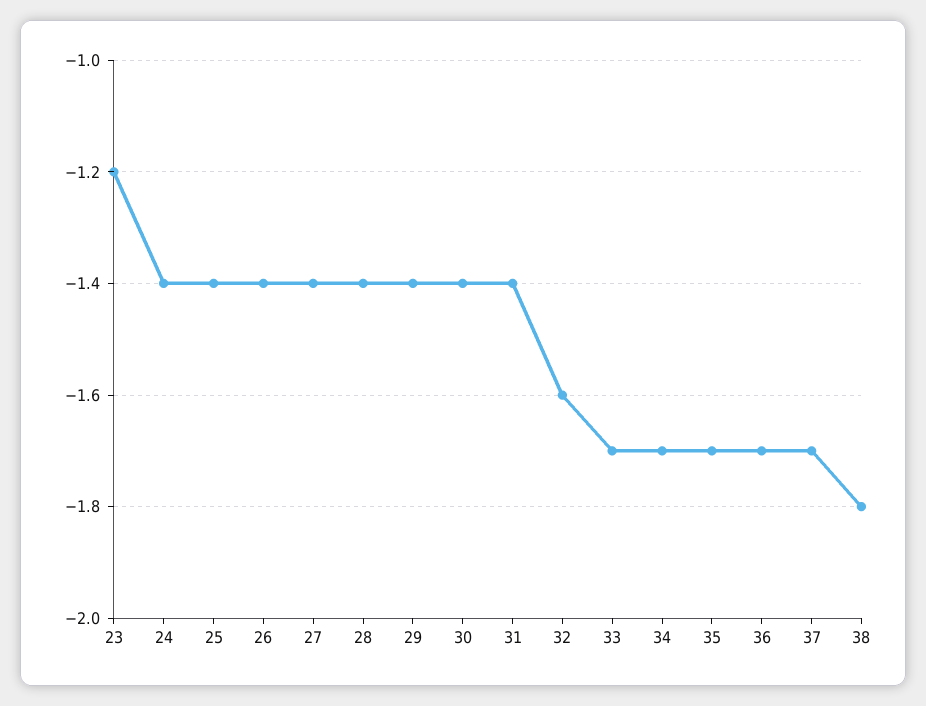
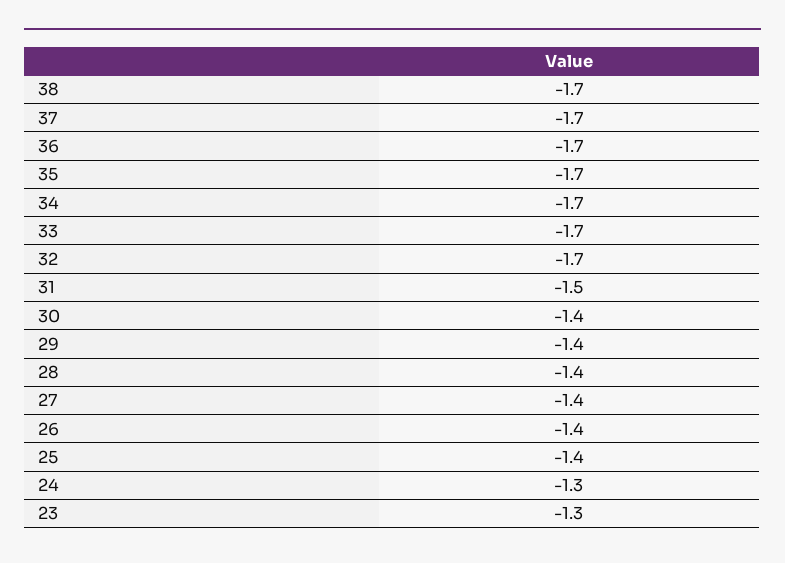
  {
-   "23": -1.2,
+   "23": -1.3,
-   "24": -1.4,
+   "24": -1.3,
    "25": -1.4,
    "26": -1.4,
    "27": -1.4,
    "28": -1.4,
    "29": -1.4,
    "30": -1.4,
-   "31": -1.4,
+   "31": -1.5,
-   "32": -1.6,
+   "32": -1.7,
    "33": -1.7,
    "34": -1.7,
    "35": -1.7,
    "36": -1.7,
    "37": -1.7,
-   "38": -1.8
+   "38": -1.7
  }

